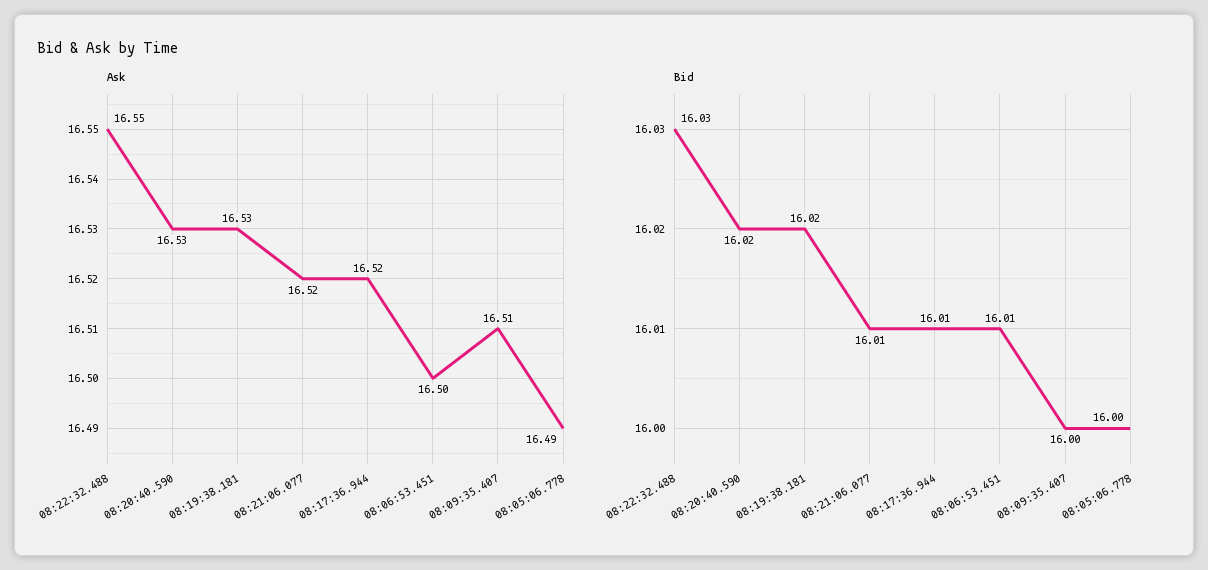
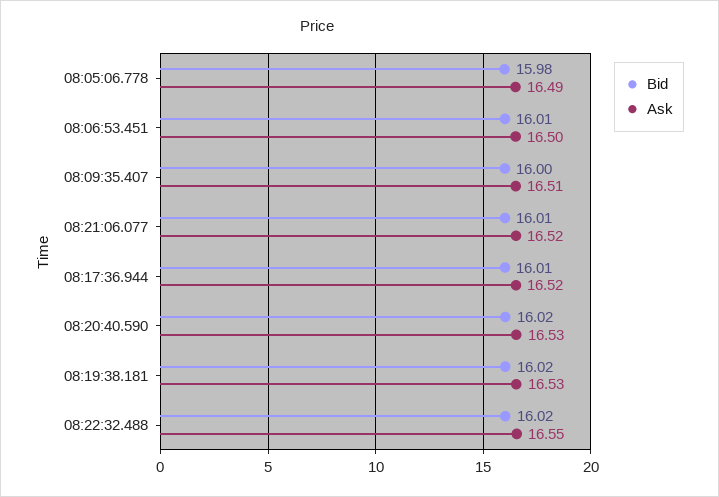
  {
    "Ask": {
      "08:22:32.488": 16.55,
      "08:20:40.590": 16.53,
      "08:19:38.181": 16.53,
      "08:21:06.077": 16.52,
      "08:17:36.944": 16.52,
      "08:06:53.451": 16.5,
      "08:09:35.407": 16.51,
      "08:05:06.778": 16.49
    },
    "Bid": {
-     "08:22:32.488": 16.03,
+     "08:22:32.488": 16.02,
      "08:20:40.590": 16.02,
      "08:19:38.181": 16.02,
      "08:21:06.077": 16.01,
      "08:17:36.944": 16.01,
      "08:06:53.451": 16.01,
      "08:09:35.407": 16,
-     "08:05:06.778": 16
+     "08:05:06.778": 15.98
    }
  }

